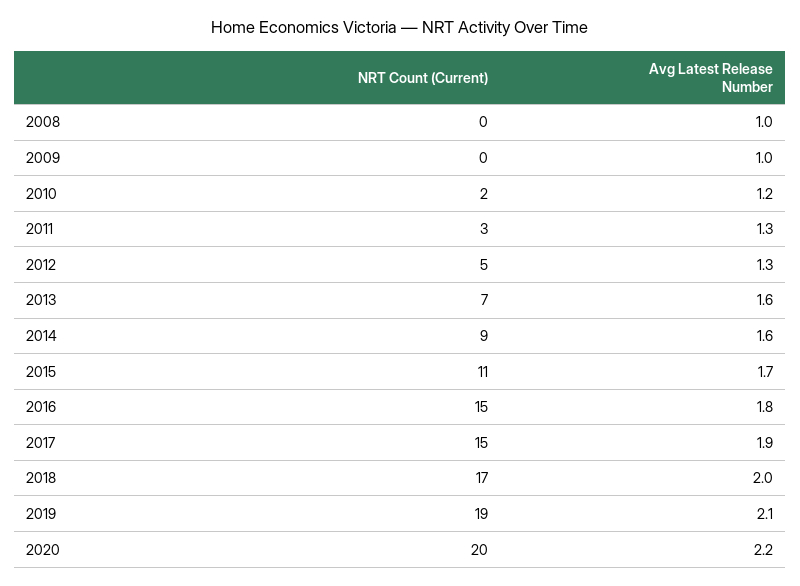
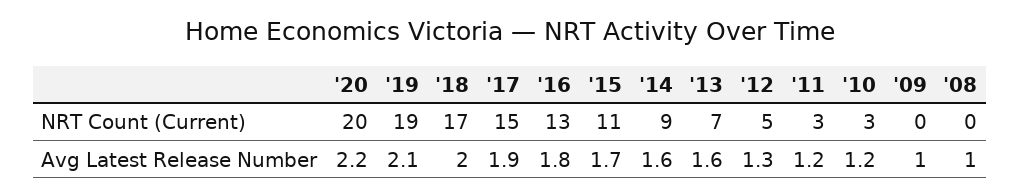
  {
    "NRT Count (Current)": {
      "2008": 0,
      "2009": 0,
-     "2010": 2,
+     "2010": 3,
      "2011": 3,
      "2012": 5,
      "2013": 7,
      "2014": 9,
      "2015": 11,
-     "2016": 15,
+     "2016": 13,
      "2017": 15,
      "2018": 17,
      "2019": 19,
      "2020": 20
    },
    "Avg Latest Release Number": {
      "2008": 1,
      "2009": 1,
      "2010": 1.2,
-     "2011": 1.3,
+     "2011": 1.2,
      "2012": 1.3,
      "2013": 1.6,
      "2014": 1.6,
      "2015": 1.7,
      "2016": 1.8,
      "2017": 1.9,
      "2018": 2,
      "2019": 2.1,
      "2020": 2.2
    }
  }

